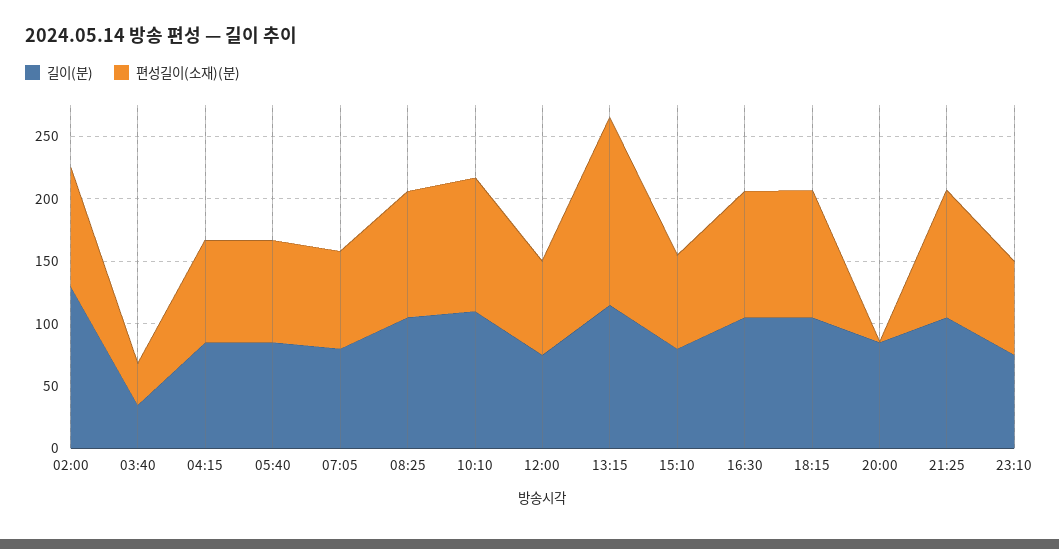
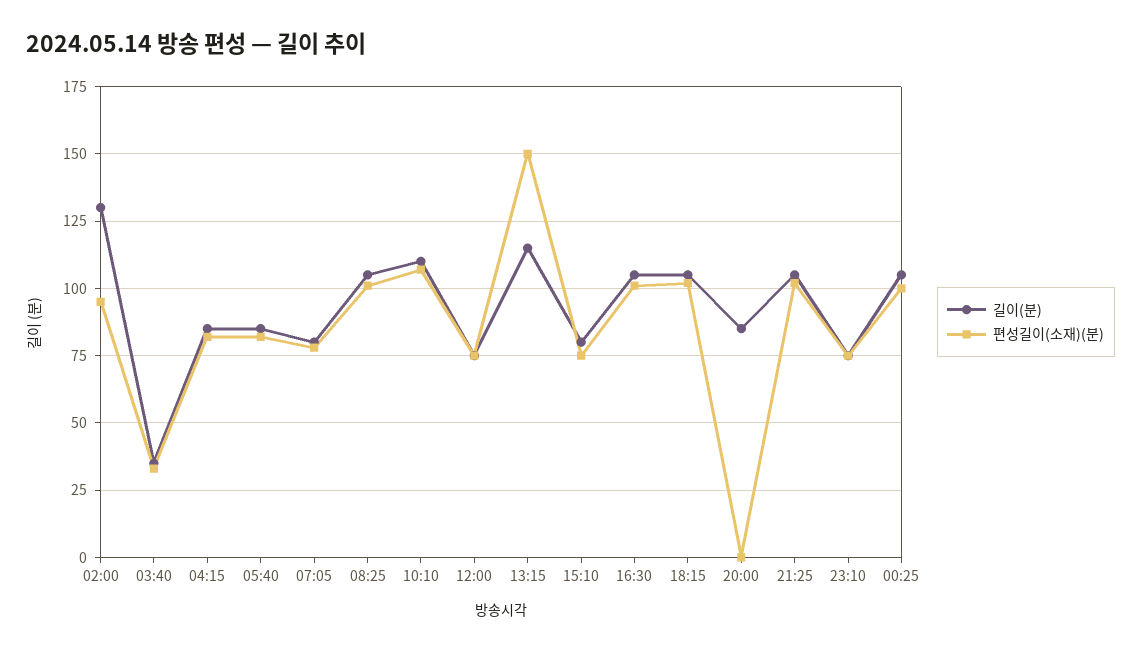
  {
    "길이(분)": {
      "02:00": 130,
      "03:40": 35,
      "04:15": 85,
      "05:40": 85,
      "07:05": 80,
      "08:25": 105,
      "10:10": 110,
      "12:00": 75,
      "13:15": 115,
      "15:10": 80,
      "16:30": 105,
      "18:15": 105,
      "20:00": 85,
      "21:25": 105,
-     "23:10": 75
+     "23:10": 75,
+     "00:25": 105
    },
    "편성길이(소재)(분)": {
      "02:00": 95,
      "03:40": 35,
      "04:15": 80,
      "05:40": 80,
      "07:05": 80,
      "08:25": 100,
      "10:10": 105,
      "12:00": 75,
      "13:15": 150,
      "15:10": 75,
      "16:30": 100,
      "18:15": 100,
      "20:00": 0,
      "21:25": 100,
-     "23:10": 75
+     "23:10": 75,
+     "00:25": 100
    }
  }

